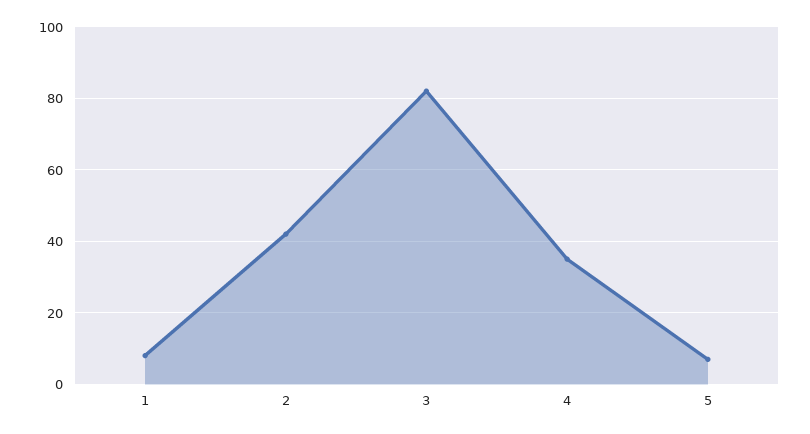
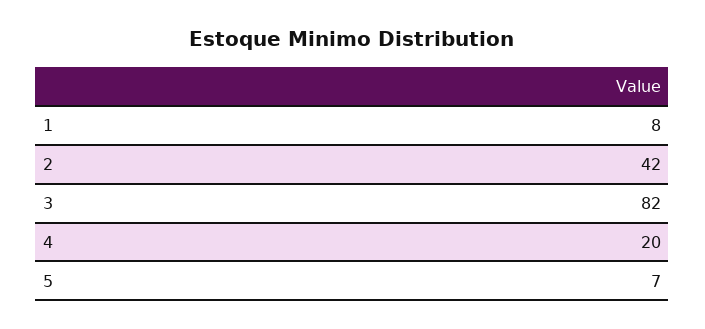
  {
    "1": 8,
    "2": 42,
    "3": 82,
-   "4": 35,
+   "4": 20,
    "5": 7
  }

